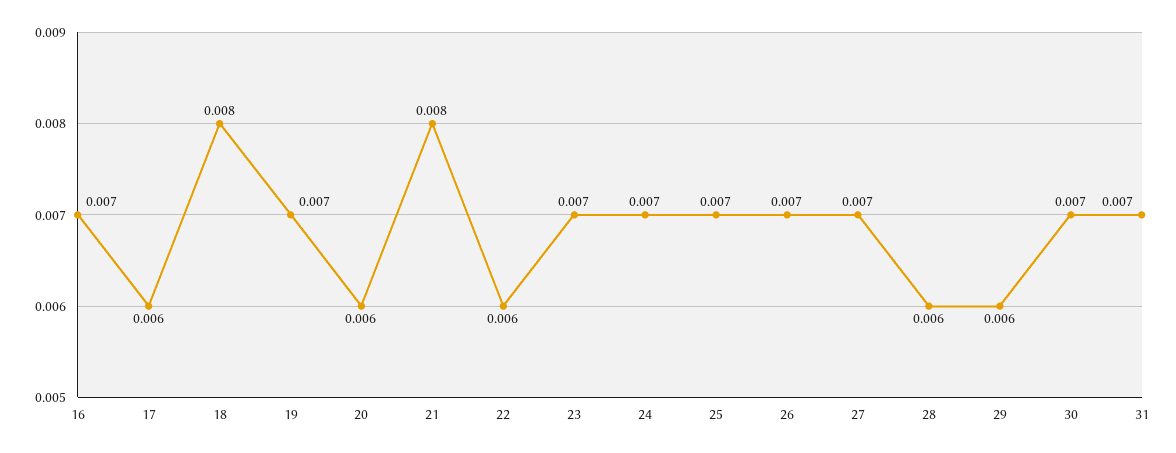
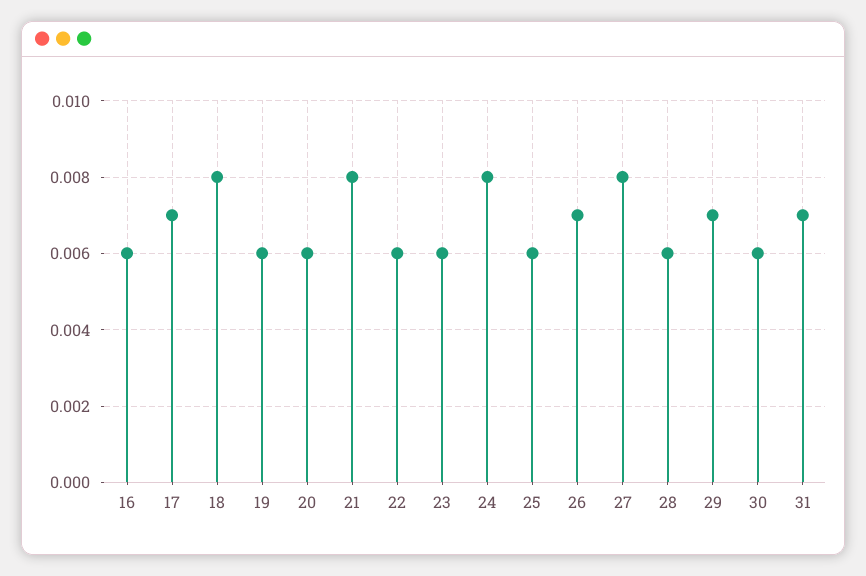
  {
-   "16": 0.007,
+   "16": 0.006,
-   "17": 0.006,
+   "17": 0.007,
    "18": 0.008,
-   "19": 0.007,
+   "19": 0.006,
    "20": 0.006,
    "21": 0.008,
    "22": 0.006,
-   "23": 0.007,
+   "23": 0.006,
-   "24": 0.007,
+   "24": 0.008,
-   "25": 0.007,
+   "25": 0.006,
    "26": 0.007,
-   "27": 0.007,
+   "27": 0.008,
    "28": 0.006,
-   "29": 0.006,
+   "29": 0.007,
-   "30": 0.007,
+   "30": 0.006,
    "31": 0.007
  }

